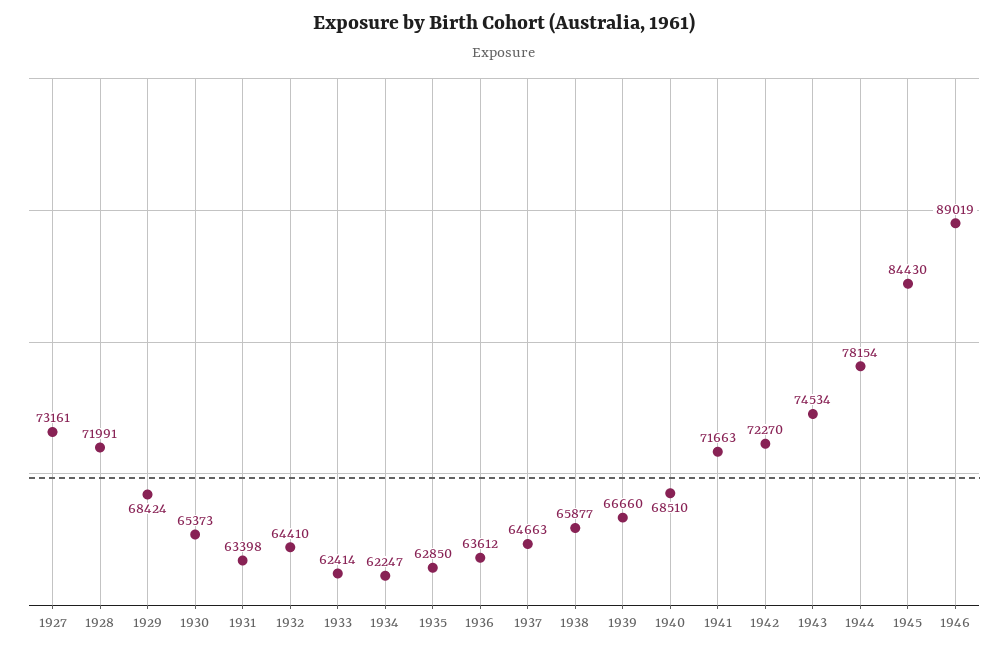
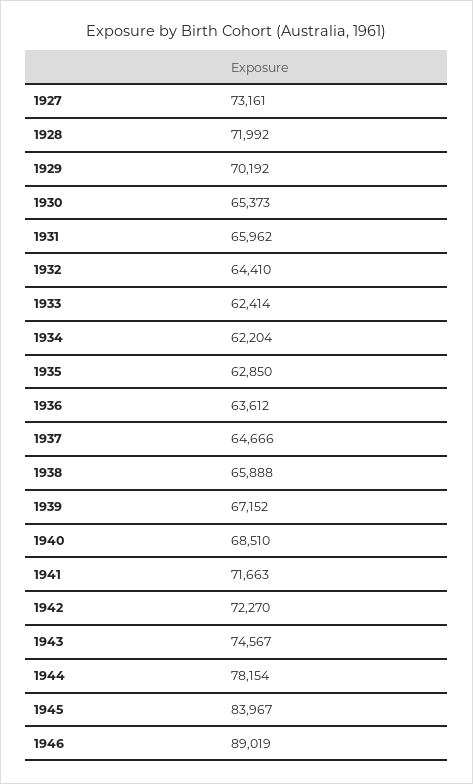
  {
    "1927": 73161,
-   "1928": 71991,
+   "1928": 71992,
-   "1929": 68424,
+   "1929": 70192,
    "1930": 65373,
-   "1931": 63398,
+   "1931": 65962,
    "1932": 64410,
    "1933": 62414,
-   "1934": 62247,
+   "1934": 62204,
    "1935": 62850,
    "1936": 63612,
-   "1937": 64663,
+   "1937": 64666,
-   "1938": 65877,
+   "1938": 65888,
-   "1939": 66660,
+   "1939": 67152,
    "1940": 68510,
    "1941": 71663,
    "1942": 72270,
-   "1943": 74534,
+   "1943": 74567,
    "1944": 78154,
-   "1945": 84430,
+   "1945": 83967,
    "1946": 89019
  }

